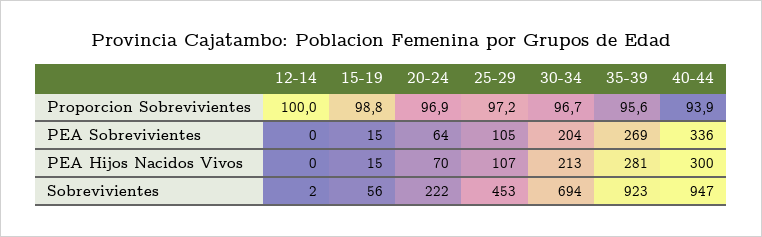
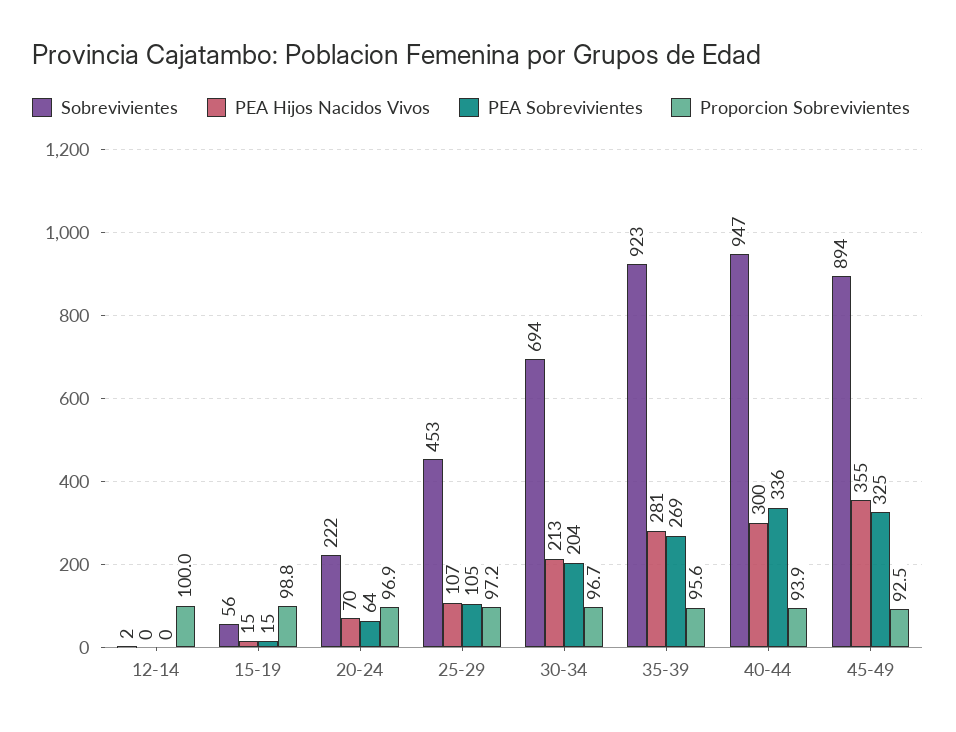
  {
    "Proporcion Sobrevivientes": {
      "12-14": 100,
      "15-19": 98.8,
      "20-24": 96.9,
      "25-29": 97.2,
      "30-34": 96.7,
      "35-39": 95.6,
-     "40-44": 93.9
+     "40-44": 93.9,
+     "45-49": 92.5
    },
    "PEA Sobrevivientes": {
      "12-14": 0,
      "15-19": 15,
      "20-24": 64,
      "25-29": 105,
      "30-34": 204,
      "35-39": 269,
-     "40-44": 336
+     "40-44": 336,
+     "45-49": 325
    },
    "PEA Hijos Nacidos Vivos": {
      "12-14": 0,
      "15-19": 15,
      "20-24": 70,
      "25-29": 107,
      "30-34": 213,
      "35-39": 281,
-     "40-44": 300
+     "40-44": 300,
+     "45-49": 355
    },
    "Sobrevivientes": {
      "12-14": 2,
      "15-19": 56,
      "20-24": 222,
      "25-29": 453,
      "30-34": 694,
      "35-39": 923,
-     "40-44": 947
+     "40-44": 947,
+     "45-49": 894
    }
  }

